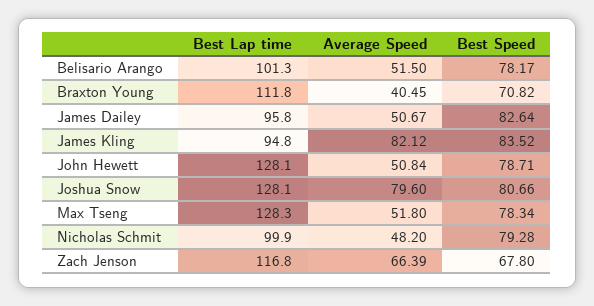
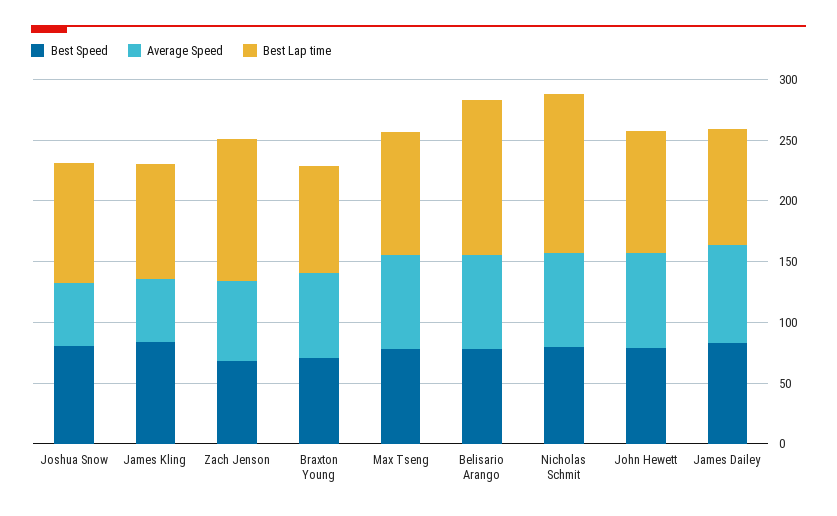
  {
    "Best Lap time": {
-     "Belisario Arango": 101.3,
+     "Belisario Arango": 130,
-     "Braxton Young": 111.8,
+     "Braxton Young": 90,
      "James Dailey": 95.8,
      "James Kling": 94.8,
-     "John Hewett": 128.1,
+     "John Hewett": 100,
-     "Joshua Snow": 128.1,
+     "Joshua Snow": 100,
-     "Max Tseng": 128.3,
+     "Max Tseng": 100,
-     "Nicholas Schmit": 99.9,
+     "Nicholas Schmit": 130,
      "Zach Jenson": 116.8
    },
    "Average Speed": {
-     "Belisario Arango": 51.5,
+     "Belisario Arango": 80,
-     "Braxton Young": 40.45,
+     "Braxton Young": 70,
-     "James Dailey": 50.67,
+     "James Dailey": 80,
-     "James Kling": 82.12,
+     "James Kling": 50,
-     "John Hewett": 50.84,
+     "John Hewett": 80,
-     "Joshua Snow": 79.6,
+     "Joshua Snow": 50,
-     "Max Tseng": 51.8,
+     "Max Tseng": 80,
-     "Nicholas Schmit": 48.2,
+     "Nicholas Schmit": 80,
      "Zach Jenson": 66.39
    },
    "Best Speed": {
      "Belisario Arango": 78.17,
      "Braxton Young": 70.82,
      "James Dailey": 82.64,
      "James Kling": 83.52,
      "John Hewett": 78.71,
      "Joshua Snow": 80.66,
      "Max Tseng": 78.34,
      "Nicholas Schmit": 79.28,
      "Zach Jenson": 67.8
    }
  }

